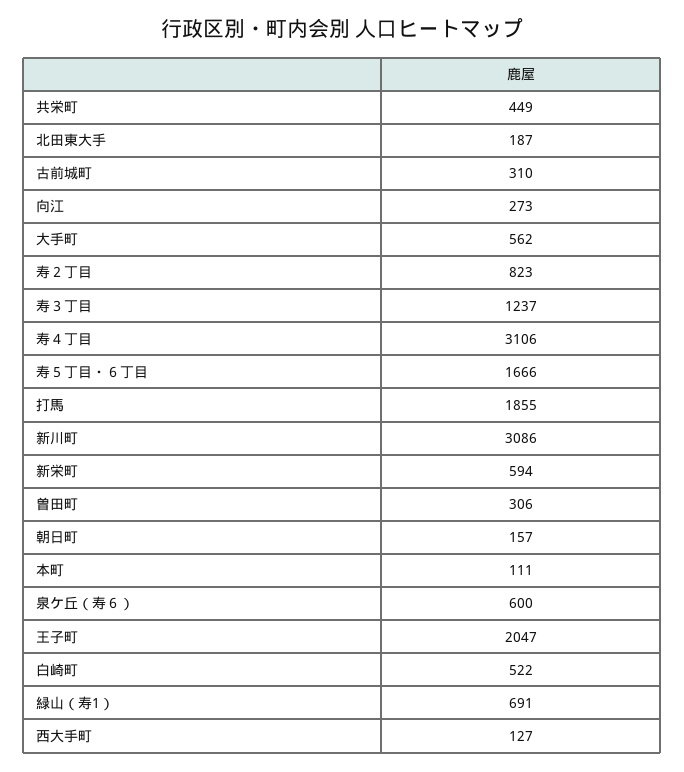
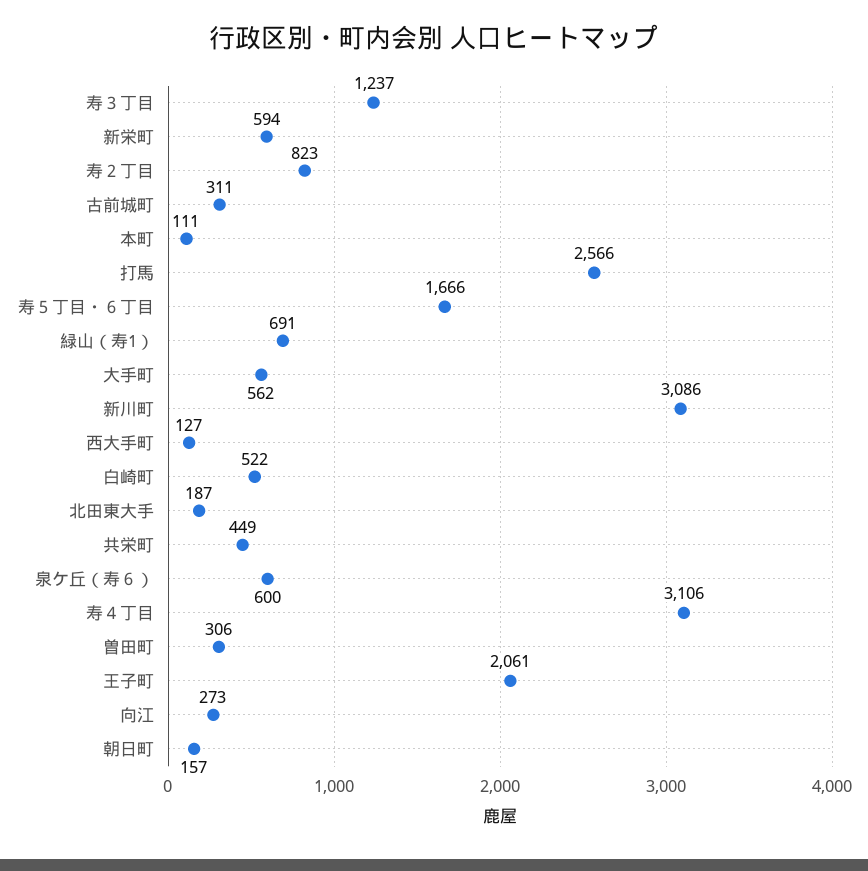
  {
    "共栄町": 449,
    "北田東大手": 187,
-   "古前城町": 310,
+   "古前城町": 311,
    "向江": 273,
    "大手町": 562,
    "寿２丁目": 823,
    "寿３丁目": 1237,
    "寿４丁目": 3106,
    "寿５丁目・６丁目": 1666,
-   "打馬": 1855,
+   "打馬": 2566,
    "新川町": 3086,
    "新栄町": 594,
    "曽田町": 306,
    "朝日町": 157,
    "本町": 111,
    "泉ケ丘（寿６）": 600,
-   "王子町": 2047,
+   "王子町": 2061,
    "白崎町": 522,
    "緑山（寿1）": 691,
    "西大手町": 127
  }

